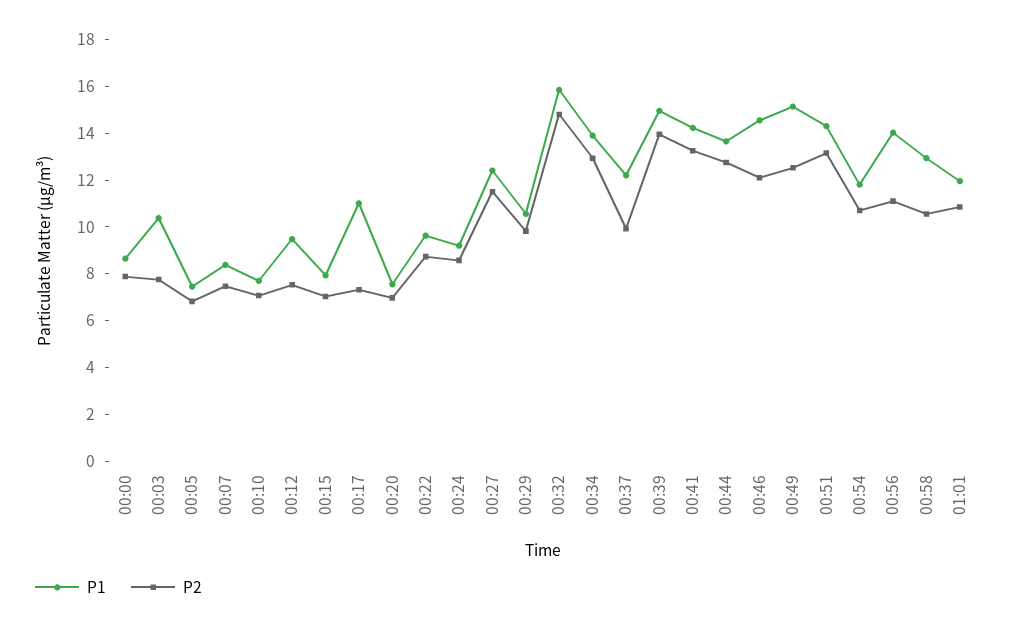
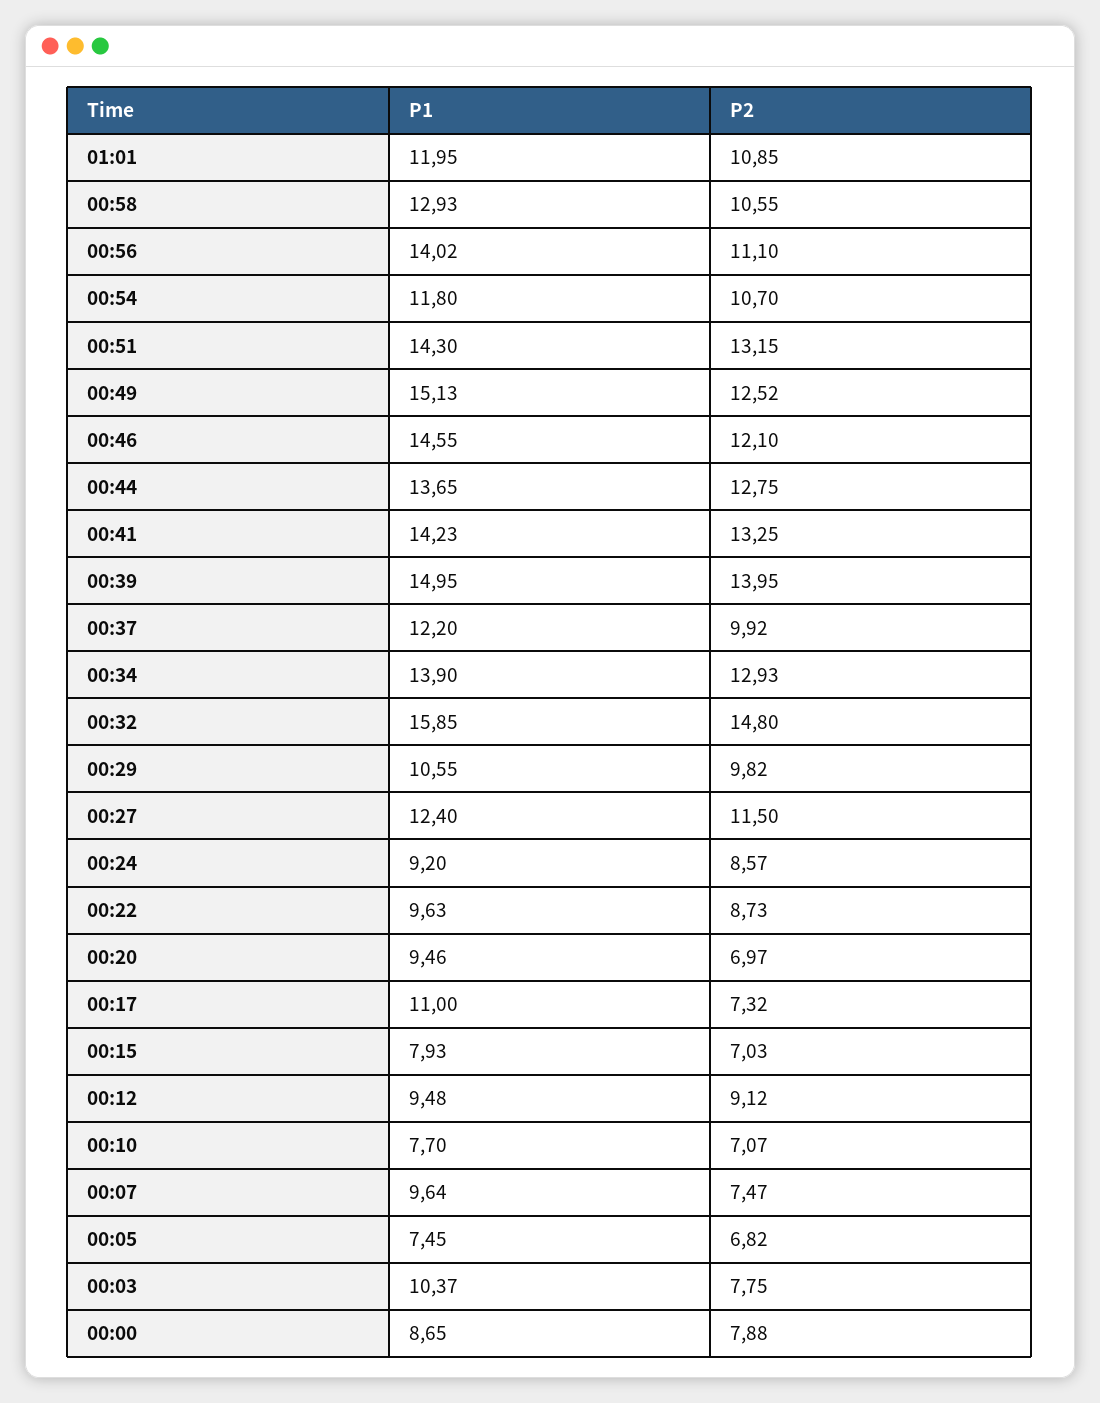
  {
    "P1": {
      "00:00": 8.65,
      "00:03": 10.37,
      "00:05": 7.45,
-     "00:07": 8.5,
+     "00:07": 9.64,
      "00:10": 7.7,
      "00:12": 9.48,
      "00:15": 7.93,
      "00:17": 11,
-     "00:20": 7.5,
+     "00:20": 9.46,
      "00:22": 9.63,
      "00:24": 9.2,
      "00:27": 12.4,
      "00:29": 10.55,
      "00:32": 15.85,
      "00:34": 13.9,
      "00:37": 12.2,
      "00:39": 14.95,
      "00:41": 14.23,
      "00:44": 13.65,
      "00:46": 14.55,
      "00:49": 15.13,
      "00:51": 14.3,
      "00:54": 11.8,
      "00:56": 14.02,
      "00:58": 12.93,
      "01:01": 11.95
    },
    "P2": {
      "00:00": 7.88,
      "00:03": 7.75,
      "00:05": 6.82,
      "00:07": 7.47,
      "00:10": 7.07,
-     "00:12": 7.5,
+     "00:12": 9.12,
      "00:15": 7.03,
      "00:17": 7.32,
      "00:20": 6.97,
      "00:22": 8.73,
      "00:24": 8.57,
      "00:27": 11.5,
      "00:29": 9.82,
      "00:32": 14.8,
      "00:34": 12.93,
      "00:37": 9.92,
      "00:39": 13.95,
      "00:41": 13.25,
      "00:44": 12.75,
      "00:46": 12.1,
      "00:49": 12.52,
      "00:51": 13.15,
      "00:54": 10.7,
      "00:56": 11.1,
      "00:58": 10.55,
      "01:01": 10.85
    }
  }

